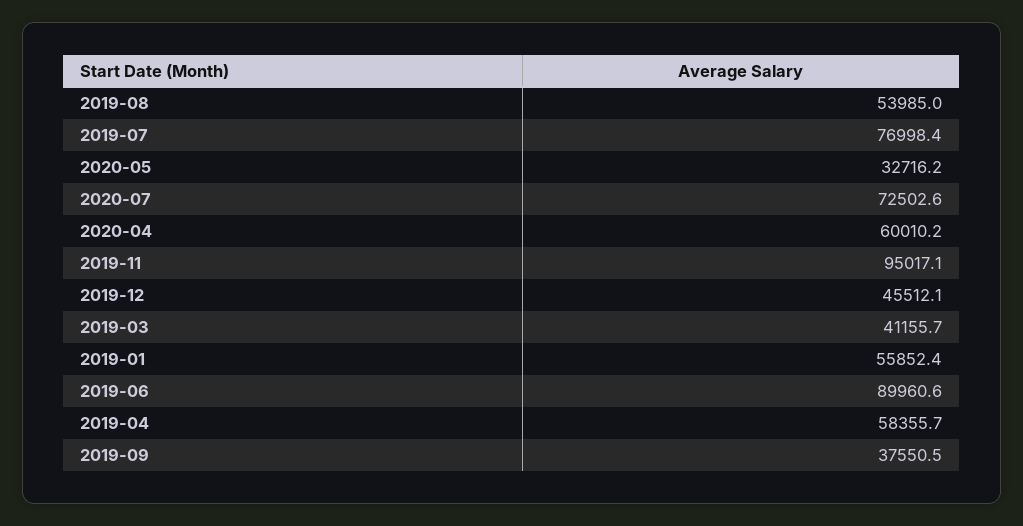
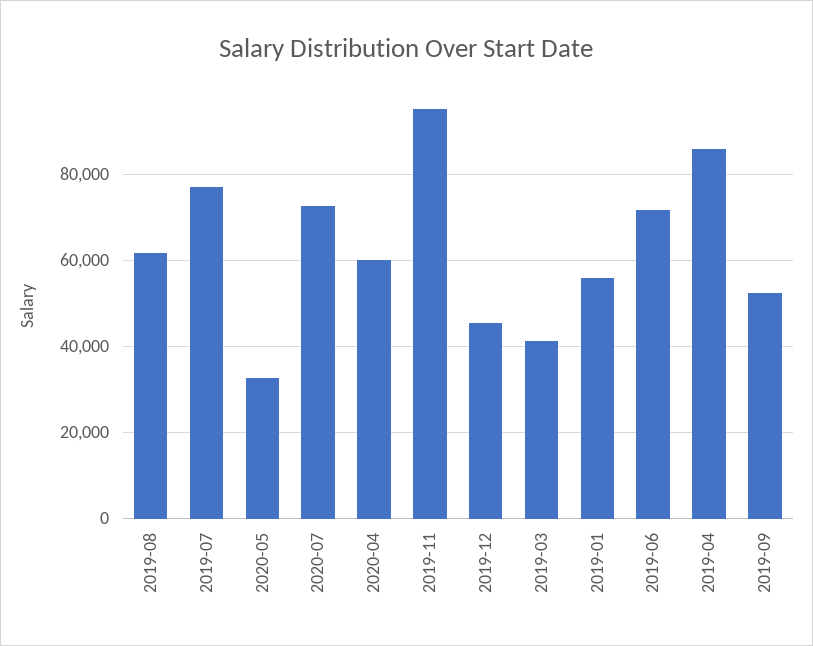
  {
-   "2019-08": 53985,
+   "2019-08": 62000,
    "2019-07": 76998.4,
    "2020-05": 32716.2,
    "2020-07": 72502.6,
    "2020-04": 60010.2,
    "2019-11": 95017.1,
    "2019-12": 45512.1,
    "2019-03": 41155.7,
    "2019-01": 55852.4,
-   "2019-06": 89960.6,
+   "2019-06": 72000,
-   "2019-04": 58355.7,
+   "2019-04": 86000,
-   "2019-09": 37550.5
+   "2019-09": 52000
  }

